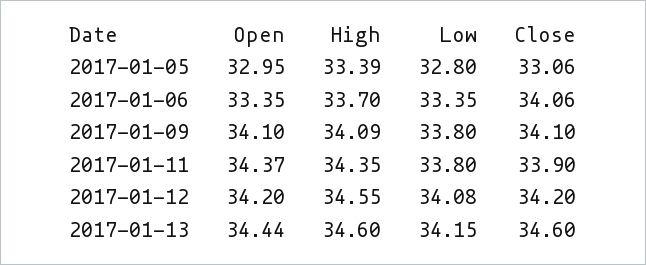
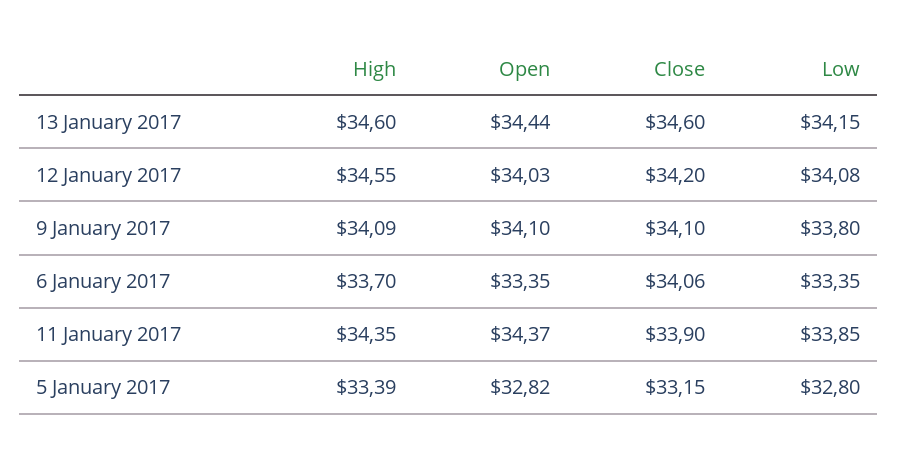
  {
    "Open": {
-     "2017-01-05": 32.95,
+     "2017-01-05": 32.82,
      "2017-01-06": 33.35,
      "2017-01-09": 34.1,
      "2017-01-11": 34.37,
-     "2017-01-12": 34.2,
+     "2017-01-12": 34.03,
      "2017-01-13": 34.44
    },
    "High": {
      "2017-01-05": 33.39,
      "2017-01-06": 33.7,
      "2017-01-09": 34.09,
      "2017-01-11": 34.35,
      "2017-01-12": 34.55,
      "2017-01-13": 34.6
    },
    "Low": {
      "2017-01-05": 32.8,
      "2017-01-06": 33.35,
      "2017-01-09": 33.8,
-     "2017-01-11": 33.8,
+     "2017-01-11": 33.85,
      "2017-01-12": 34.08,
      "2017-01-13": 34.15
    },
    "Close": {
-     "2017-01-05": 33.06,
+     "2017-01-05": 33.15,
      "2017-01-06": 34.06,
      "2017-01-09": 34.1,
      "2017-01-11": 33.9,
      "2017-01-12": 34.2,
      "2017-01-13": 34.6
    }
  }

